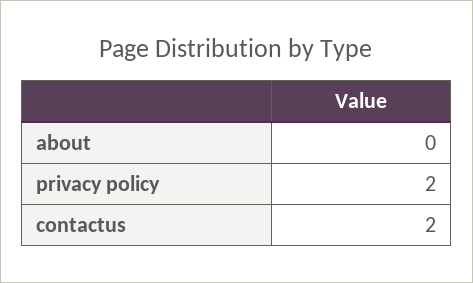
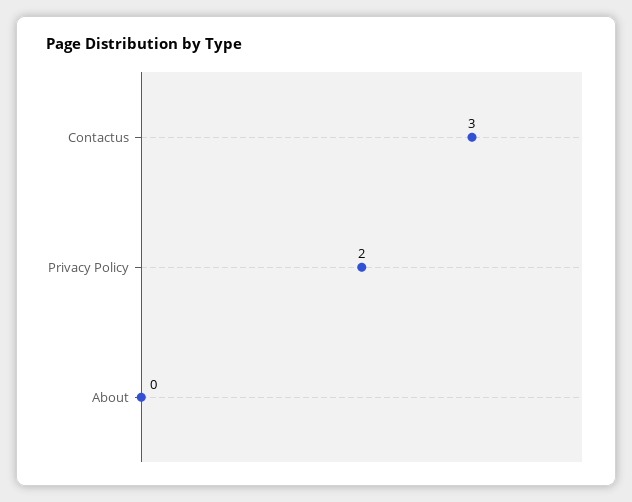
  {
    "about": 0,
    "privacy policy": 2,
-   "contactus": 2
+   "contactus": 3
  }

